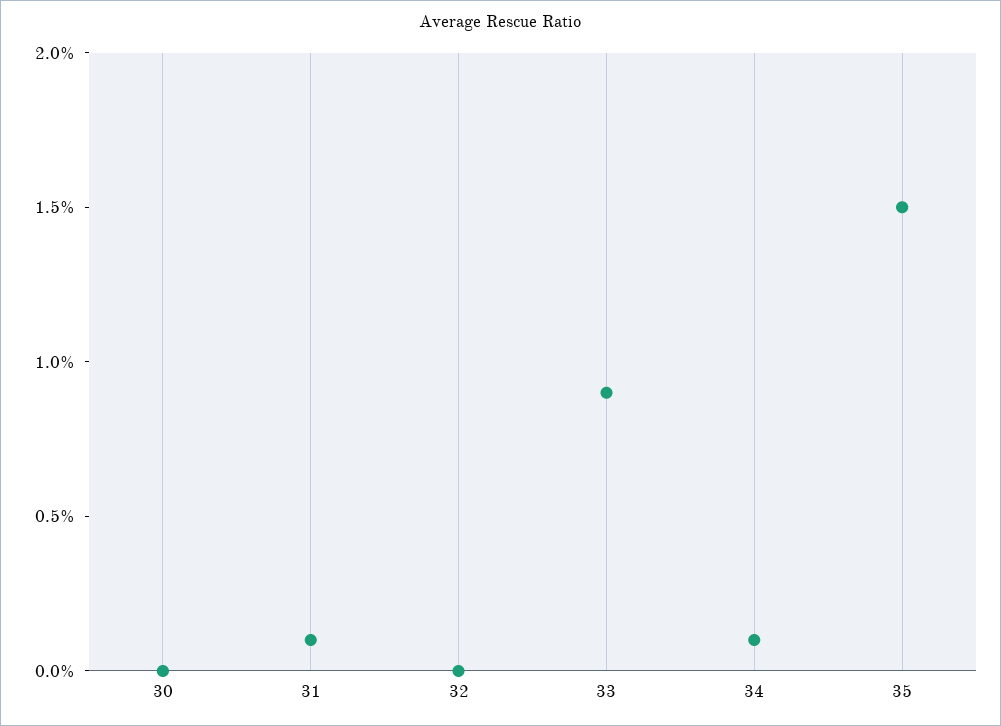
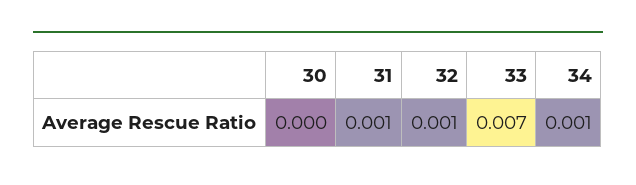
  {
    "30": 0,
    "31": 0.001,
-   "32": 0,
+   "32": 0.001,
-   "33": 0.009,
+   "33": 0.007,
-   "34": 0.001,
+   "34": 0.001
-   "35": 0.015
  }

